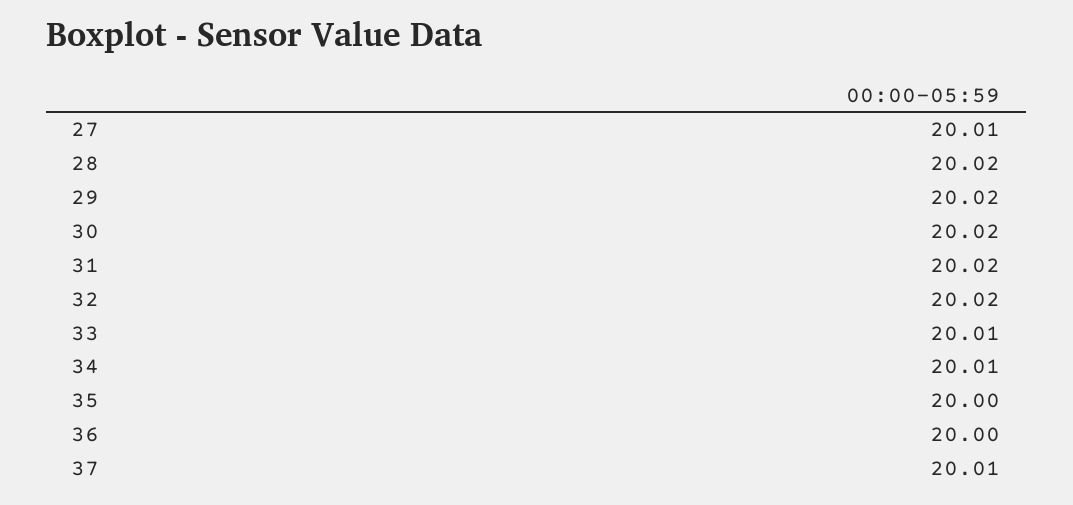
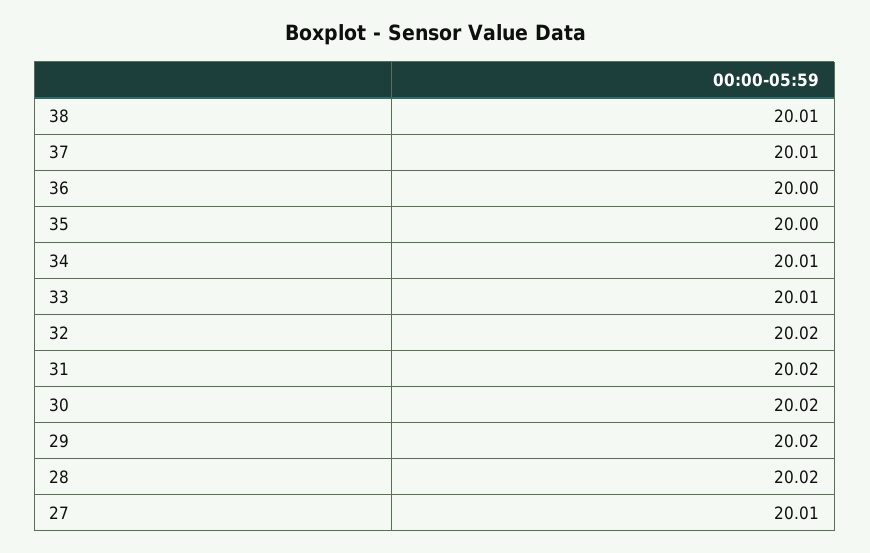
  {
    "27": 20.01,
    "28": 20.02,
    "29": 20.02,
    "30": 20.02,
    "31": 20.02,
    "32": 20.02,
    "33": 20.01,
    "34": 20.01,
    "35": 20,
    "36": 20,
-   "37": 20.01
+   "37": 20.01,
+   "38": 20.01
  }

